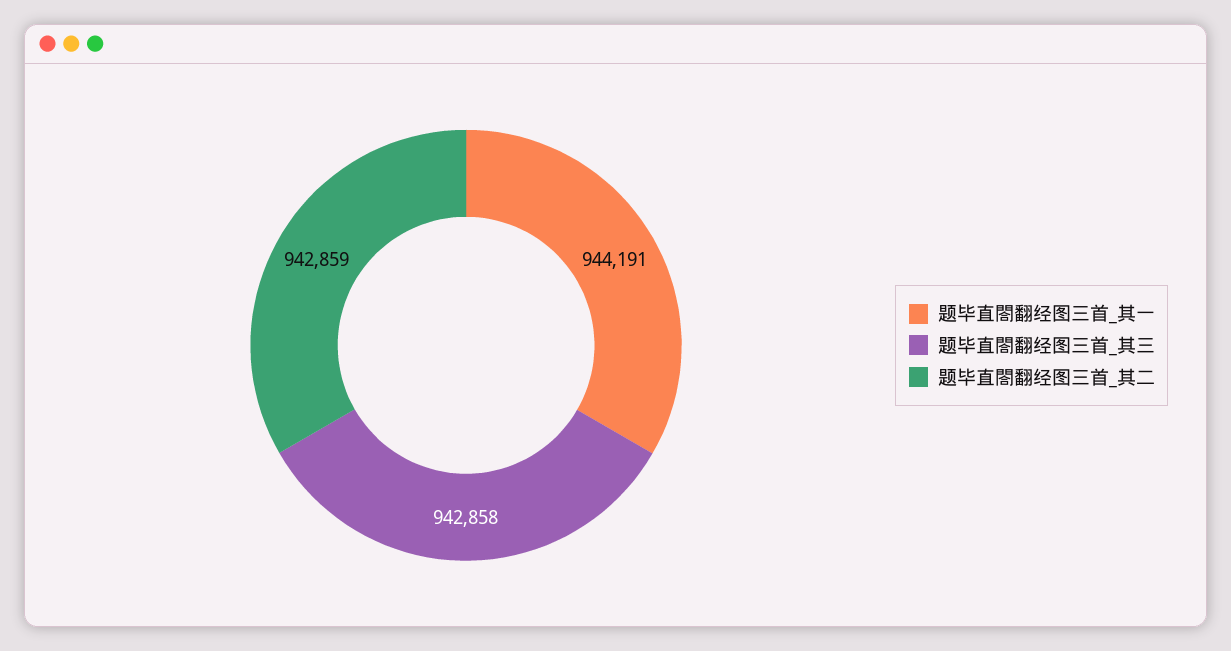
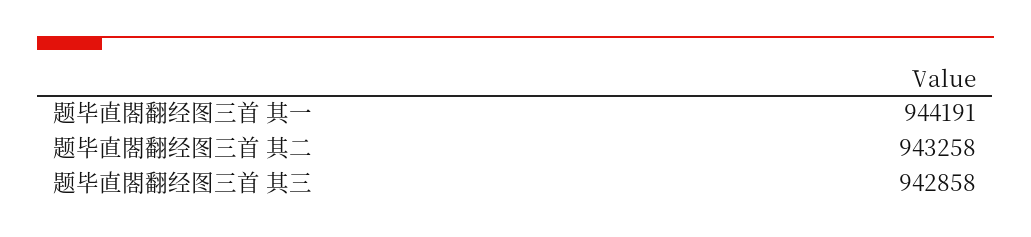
  {
    "题毕直閤翻经图三首_其一": 944191,
    "题毕直閤翻经图三首_其三": 942858,
-   "题毕直閤翻经图三首_其二": 942859
+   "题毕直閤翻经图三首_其二": 943258
  }

